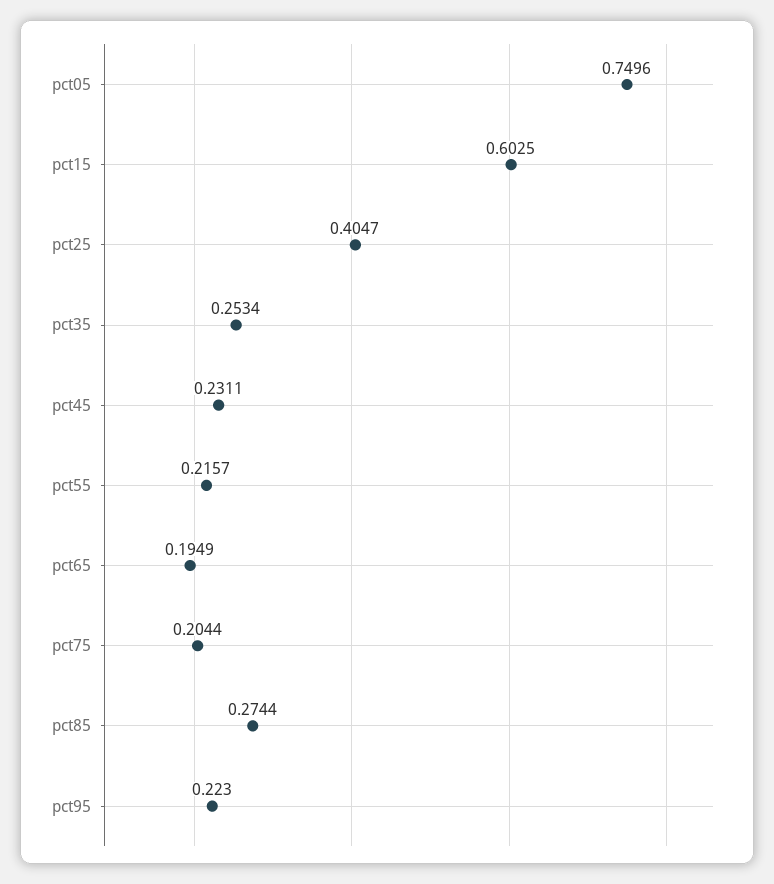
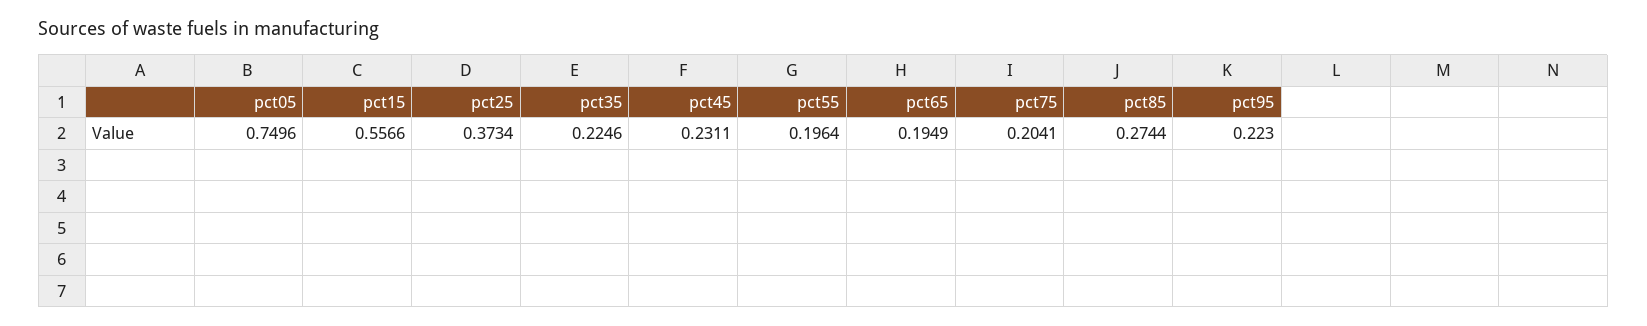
  {
    "pct05": 0.7496,
-   "pct15": 0.6025,
+   "pct15": 0.5566,
-   "pct25": 0.4047,
+   "pct25": 0.3734,
-   "pct35": 0.2534,
+   "pct35": 0.2246,
    "pct45": 0.2311,
-   "pct55": 0.2157,
+   "pct55": 0.1964,
    "pct65": 0.1949,
-   "pct75": 0.2044,
+   "pct75": 0.2041,
    "pct85": 0.2744,
    "pct95": 0.223
  }

